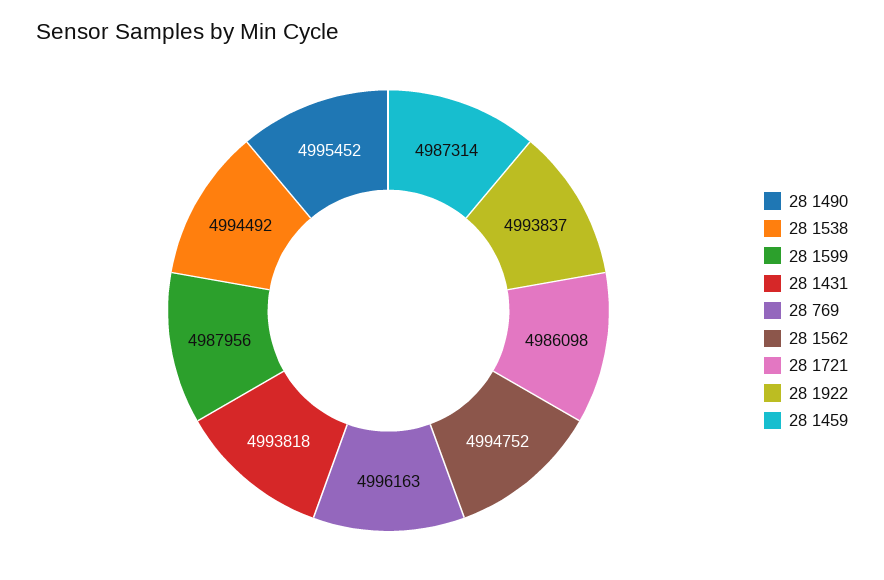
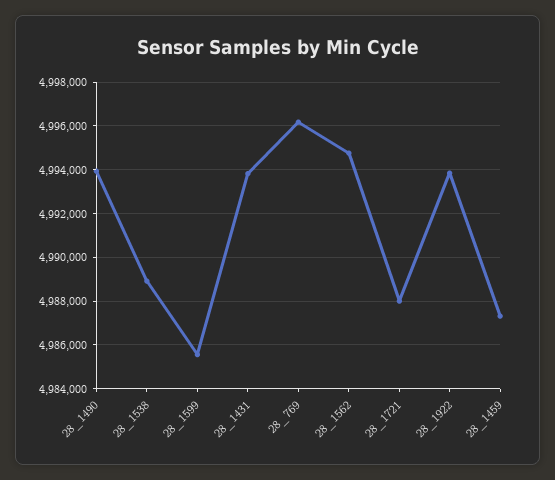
  {
-   "28 1490": 4995452,
+   "28 1490": 4994000,
-   "28 1538": 4994492,
+   "28 1538": 4989000,
-   "28 1599": 4987956,
+   "28 1599": 4985500,
    "28 1431": 4993818,
    "28 769": 4996163,
    "28 1562": 4994752,
-   "28 1721": 4986098,
+   "28 1721": 4988000,
    "28 1922": 4993837,
    "28 1459": 4987314
  }

